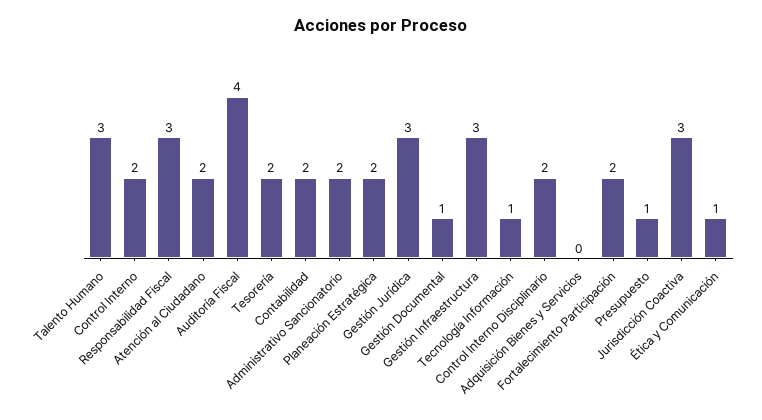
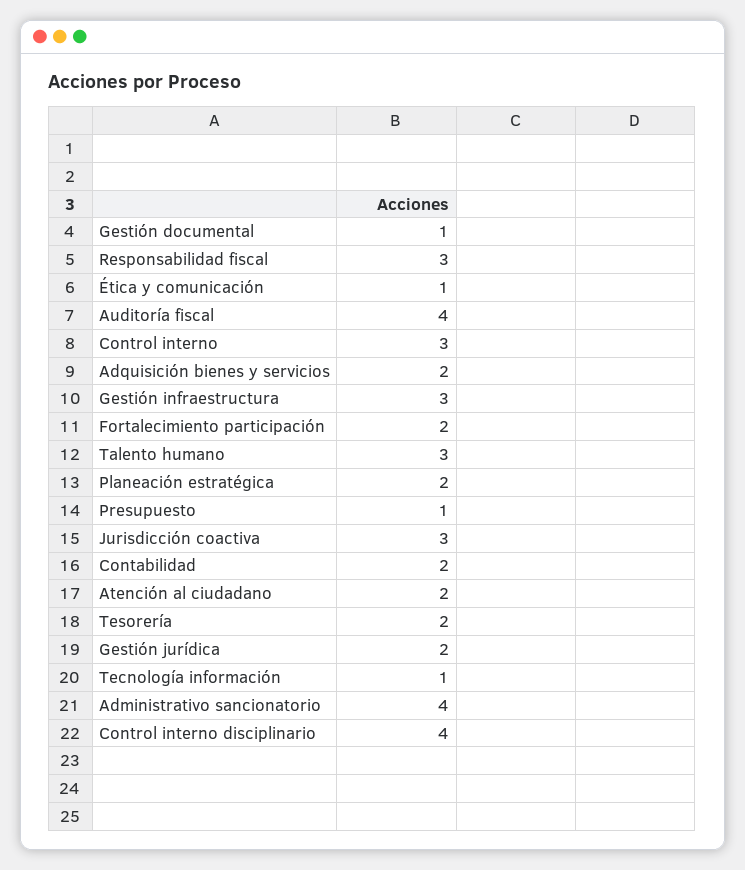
  {
    "Talento Humano": 3,
-   "Control Interno": 2,
+   "Control Interno": 3,
    "Responsabilidad Fiscal": 3,
    "Atención al Ciudadano": 2,
    "Auditoría Fiscal": 4,
    "Tesorería": 2,
    "Contabilidad": 2,
-   "Administrativo Sancionatorio": 2,
+   "Administrativo Sancionatorio": 4,
    "Planeación Estratégica": 2,
-   "Gestión Jurídica": 3,
+   "Gestión Jurídica": 2,
    "Gestión Documental": 1,
    "Gestión Infraestructura": 3,
    "Tecnología Información": 1,
-   "Control Interno Disciplinario": 2,
+   "Control Interno Disciplinario": 4,
-   "Adquisición Bienes y Servicios": 0,
+   "Adquisición Bienes y Servicios": 2,
    "Fortalecimiento Participación": 2,
    "Presupuesto": 1,
    "Jurisdicción Coactiva": 3,
    "Ética y Comunicación": 1
  }

